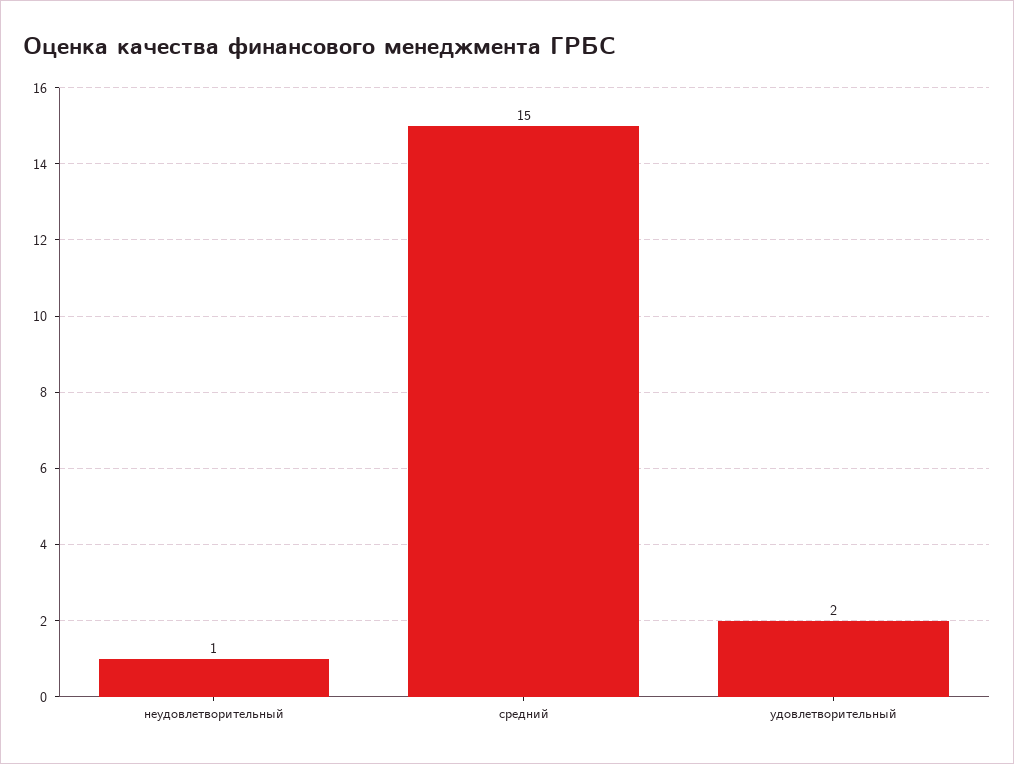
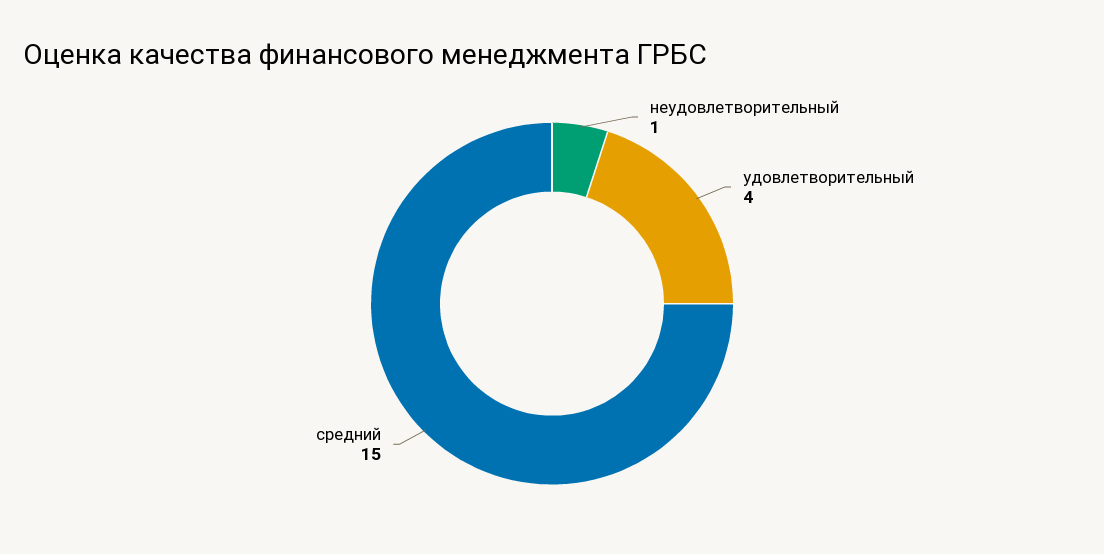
  {
    "неудовлетворительный": 1,
    "средний": 15,
-   "удовлетворительный": 2
+   "удовлетворительный": 4
  }

